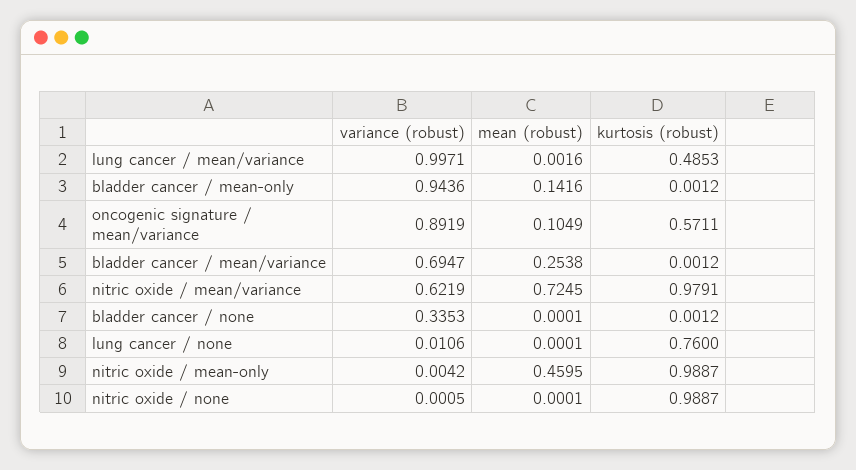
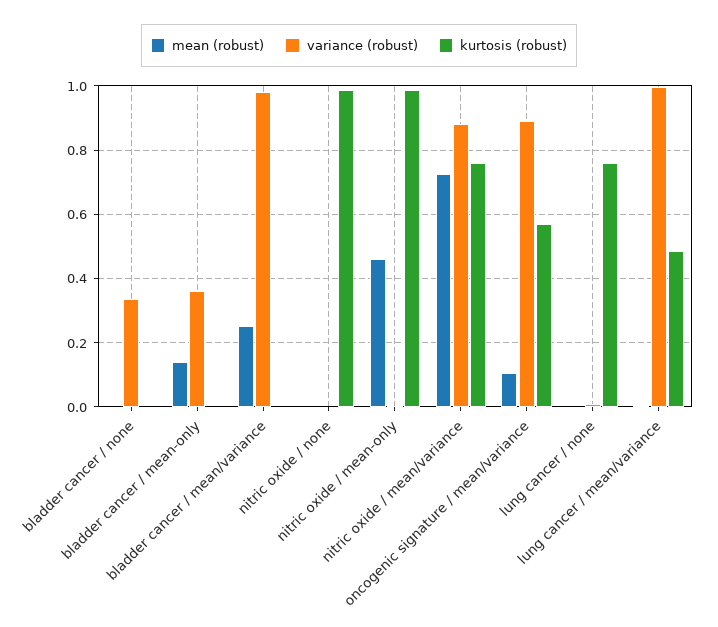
  {
    "variance (robust)": {
      "lung cancer / mean/variance": 0.9971,
-     "bladder cancer / mean-only": 0.9436,
+     "bladder cancer / mean-only": 0.36,
      "oncogenic signature / mean/variance": 0.8919,
-     "bladder cancer / mean/variance": 0.6947,
+     "bladder cancer / mean/variance": 0.98,
-     "nitric oxide / mean/variance": 0.6219,
+     "nitric oxide / mean/variance": 0.88,
      "bladder cancer / none": 0.3353,
      "lung cancer / none": 0.0106,
      "nitric oxide / mean-only": 0.0042,
      "nitric oxide / none": 0.0005
    },
    "mean (robust)": {
      "lung cancer / mean/variance": 0.0016,
      "bladder cancer / mean-only": 0.1416,
      "oncogenic signature / mean/variance": 0.1049,
      "bladder cancer / mean/variance": 0.2538,
      "nitric oxide / mean/variance": 0.7245,
      "bladder cancer / none": 0.0001,
      "lung cancer / none": 0.0001,
      "nitric oxide / mean-only": 0.4595,
      "nitric oxide / none": 0.0001
    },
    "kurtosis (robust)": {
      "lung cancer / mean/variance": 0.4853,
      "bladder cancer / mean-only": 0.0012,
      "oncogenic signature / mean/variance": 0.5711,
      "bladder cancer / mean/variance": 0.0012,
-     "nitric oxide / mean/variance": 0.9791,
+     "nitric oxide / mean/variance": 0.76,
      "bladder cancer / none": 0.0012,
      "lung cancer / none": 0.76,
      "nitric oxide / mean-only": 0.9887,
      "nitric oxide / none": 0.9887
    }
  }

